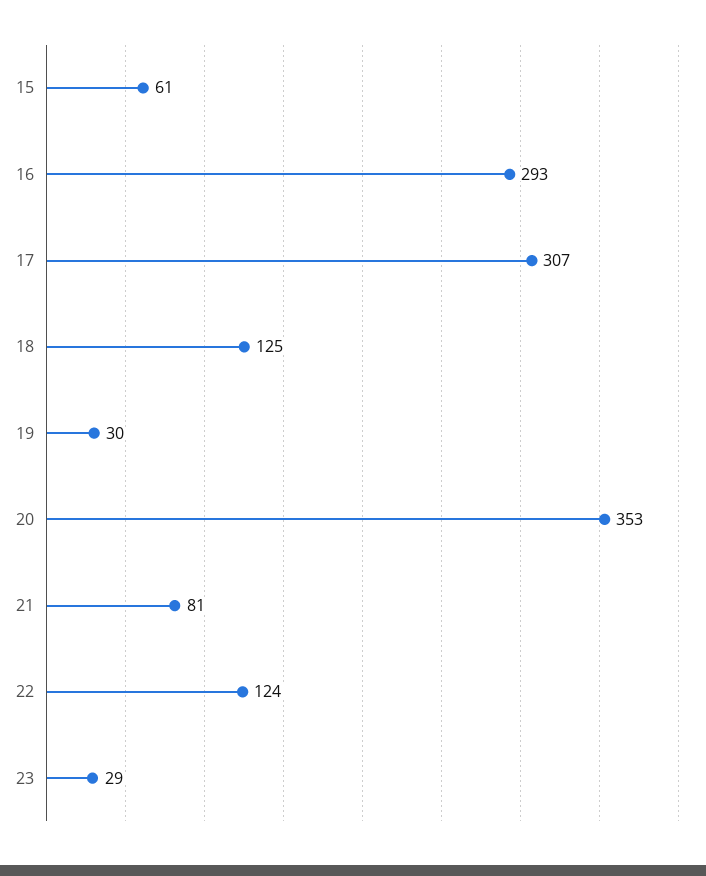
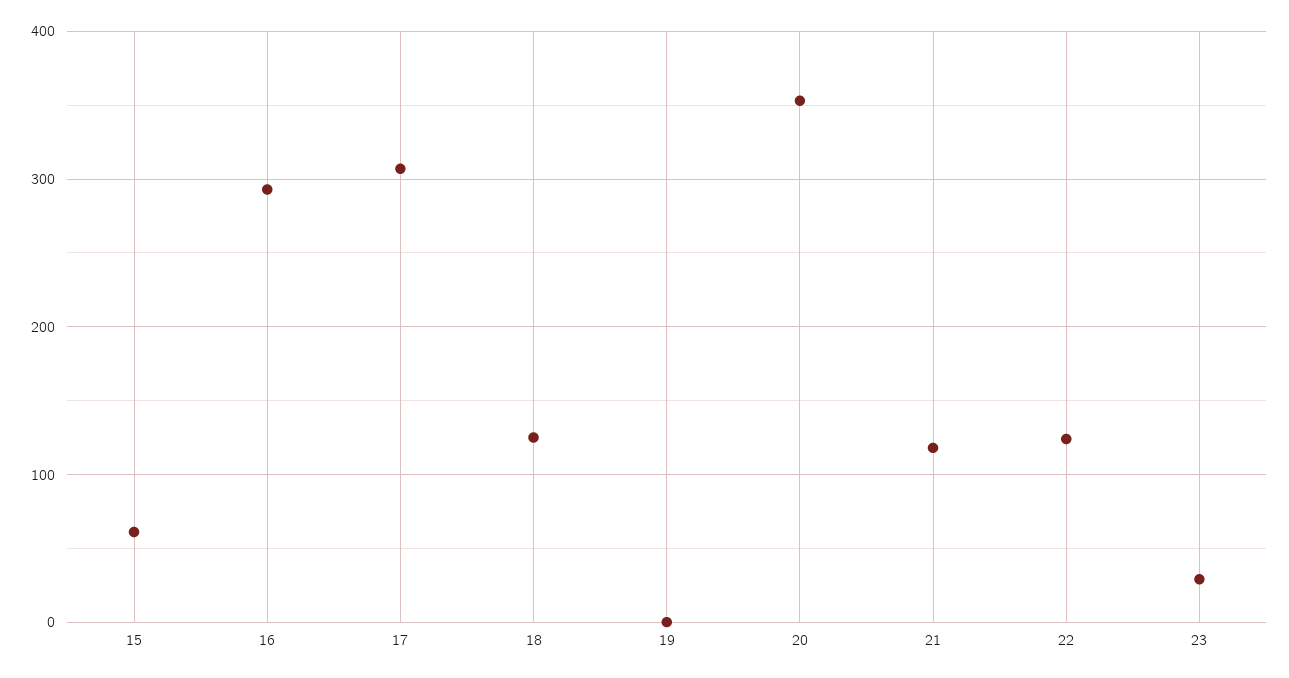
  {
    "15": 61,
    "16": 293,
    "17": 307,
    "18": 125,
-   "19": 30,
+   "19": 0,
    "20": 353,
-   "21": 81,
+   "21": 120,
    "22": 124,
    "23": 29
  }

